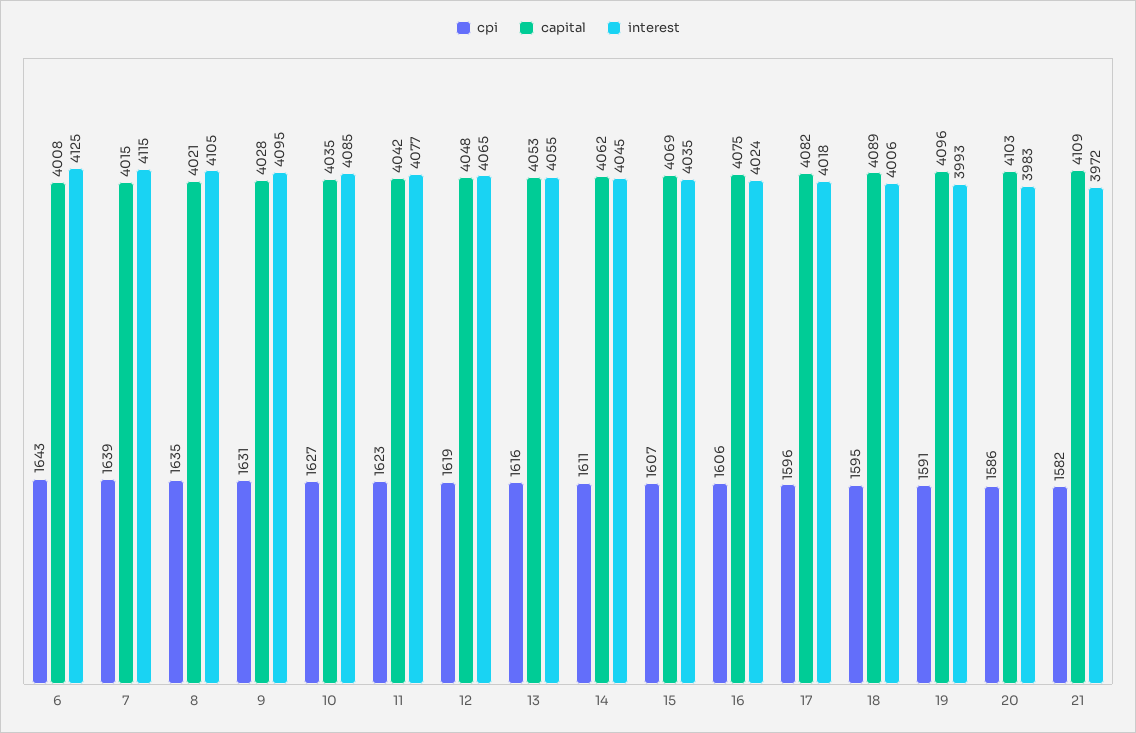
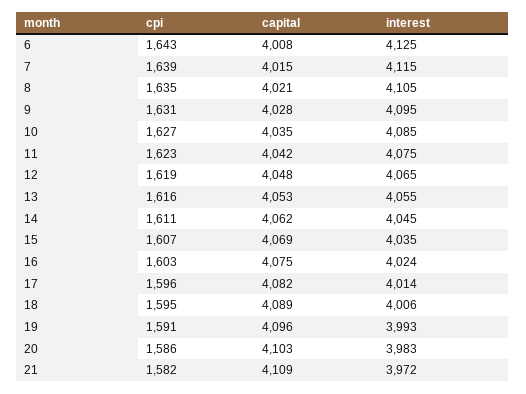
  {
    "cpi": {
      "6": 1643,
      "7": 1639,
      "8": 1635,
      "9": 1631,
      "10": 1627,
      "11": 1623,
      "12": 1619,
      "13": 1616,
      "14": 1611,
      "15": 1607,
-     "16": 1606,
+     "16": 1603,
      "17": 1596,
      "18": 1595,
      "19": 1591,
      "20": 1586,
      "21": 1582
    },
    "capital": {
      "6": 4008,
      "7": 4015,
      "8": 4021,
      "9": 4028,
      "10": 4035,
      "11": 4042,
      "12": 4048,
      "13": 4053,
      "14": 4062,
      "15": 4069,
      "16": 4075,
      "17": 4082,
      "18": 4089,
      "19": 4096,
      "20": 4103,
      "21": 4109
    },
    "interest": {
      "6": 4125,
      "7": 4115,
      "8": 4105,
      "9": 4095,
      "10": 4085,
-     "11": 4077,
+     "11": 4075,
      "12": 4065,
      "13": 4055,
      "14": 4045,
      "15": 4035,
      "16": 4024,
-     "17": 4018,
+     "17": 4014,
      "18": 4006,
      "19": 3993,
      "20": 3983,
      "21": 3972
    }
  }

